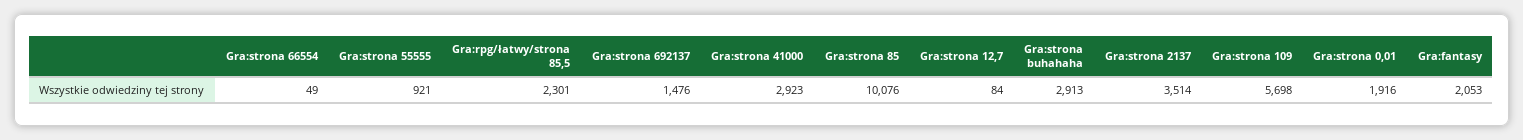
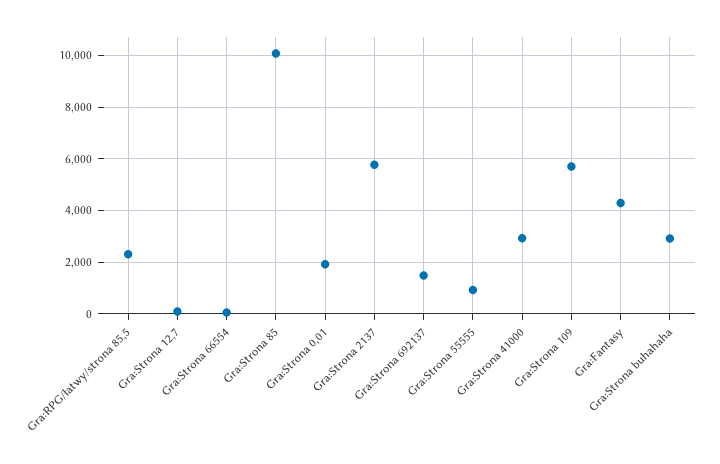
  {
    "Gra:strona 66554": 49,
    "Gra:strona 55555": 921,
    "Gra:rpg/łatwy/strona 85,5": 2301,
    "Gra:strona 692137": 1476,
    "Gra:strona 41000": 2923,
    "Gra:strona 85": 10076,
    "Gra:strona 12,7": 84,
    "Gra:strona buhahaha": 2913,
-   "Gra:strona 2137": 3514,
+   "Gra:strona 2137": 5750,
    "Gra:strona 109": 5698,
    "Gra:strona 0,01": 1916,
-   "Gra:fantasy": 2053
+   "Gra:fantasy": 4250
  }

